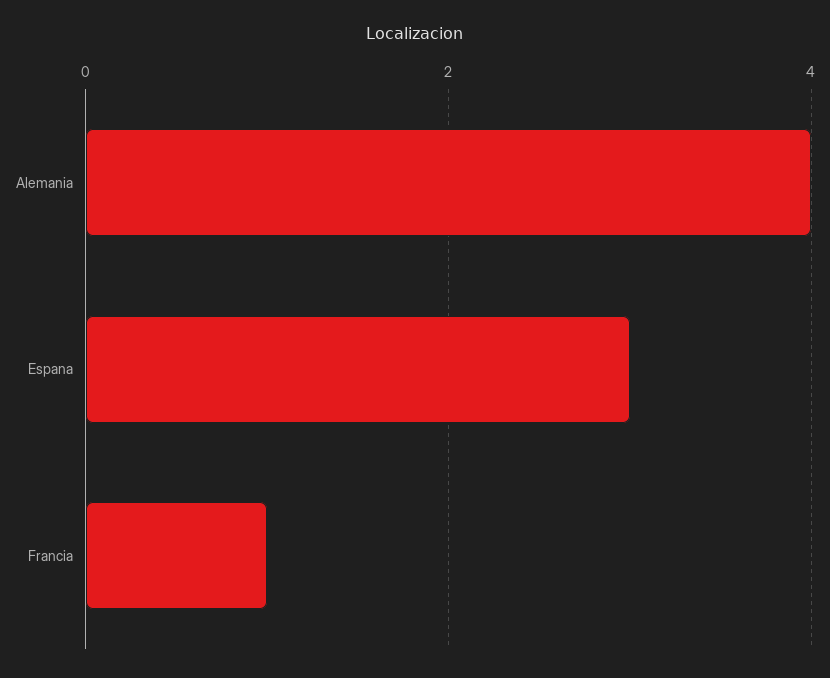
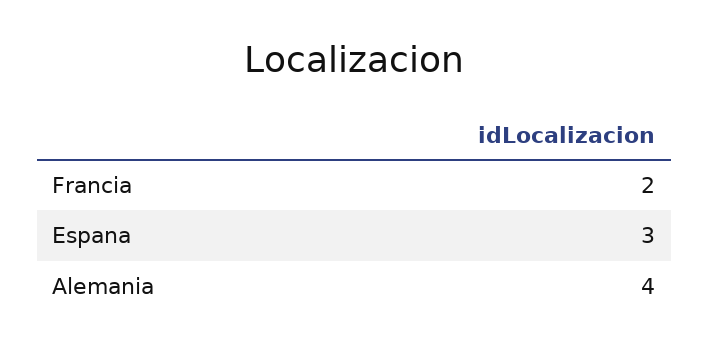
  {
    "Alemania": 4,
    "Espana": 3,
-   "Francia": 1
+   "Francia": 2
  }

